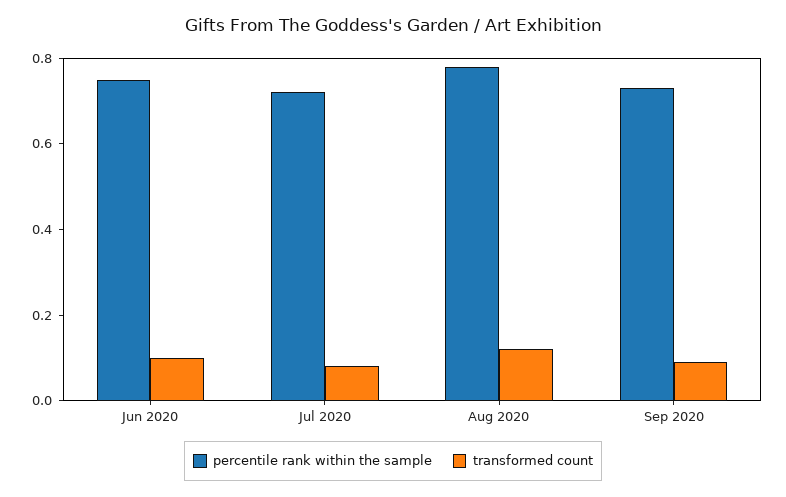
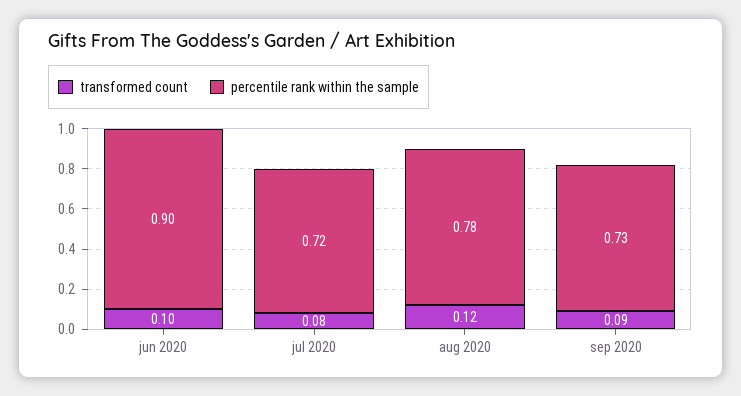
  {
    "percentile rank within the sample": {
-     "Jun 2020": 0.75,
+     "Jun 2020": 0.9,
      "Jul 2020": 0.72,
      "Aug 2020": 0.78,
      "Sep 2020": 0.73
    },
    "transformed count": {
      "Jun 2020": 0.1,
      "Jul 2020": 0.08,
      "Aug 2020": 0.12,
      "Sep 2020": 0.09
    }
  }

